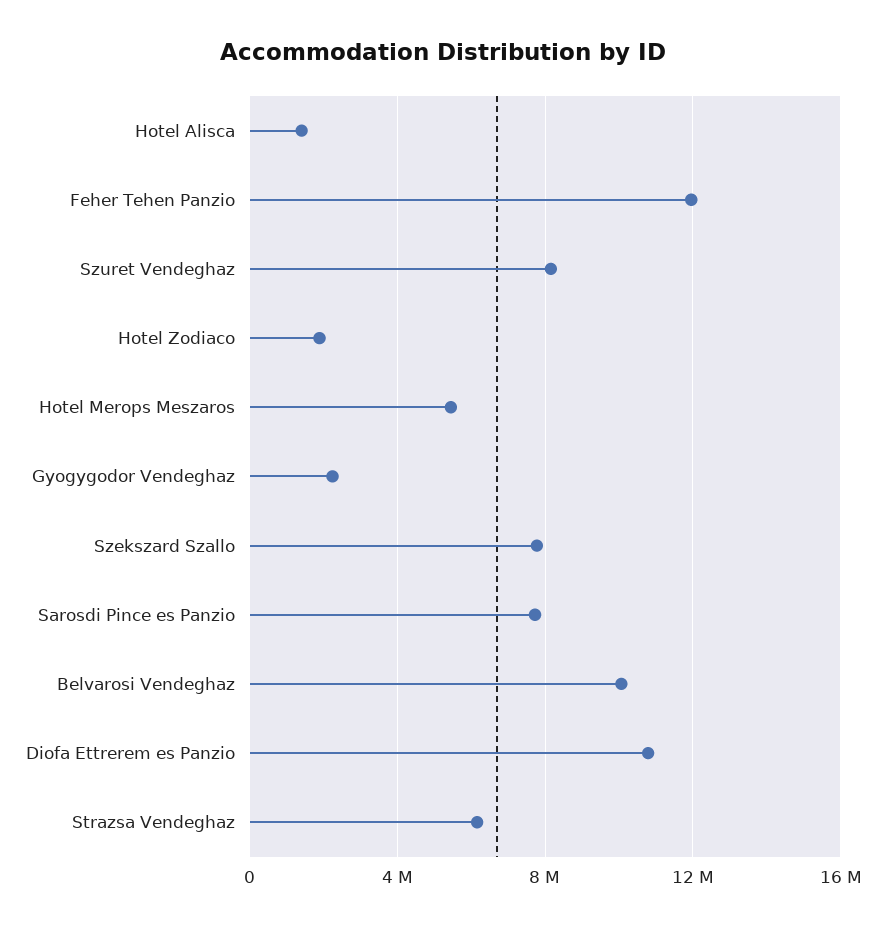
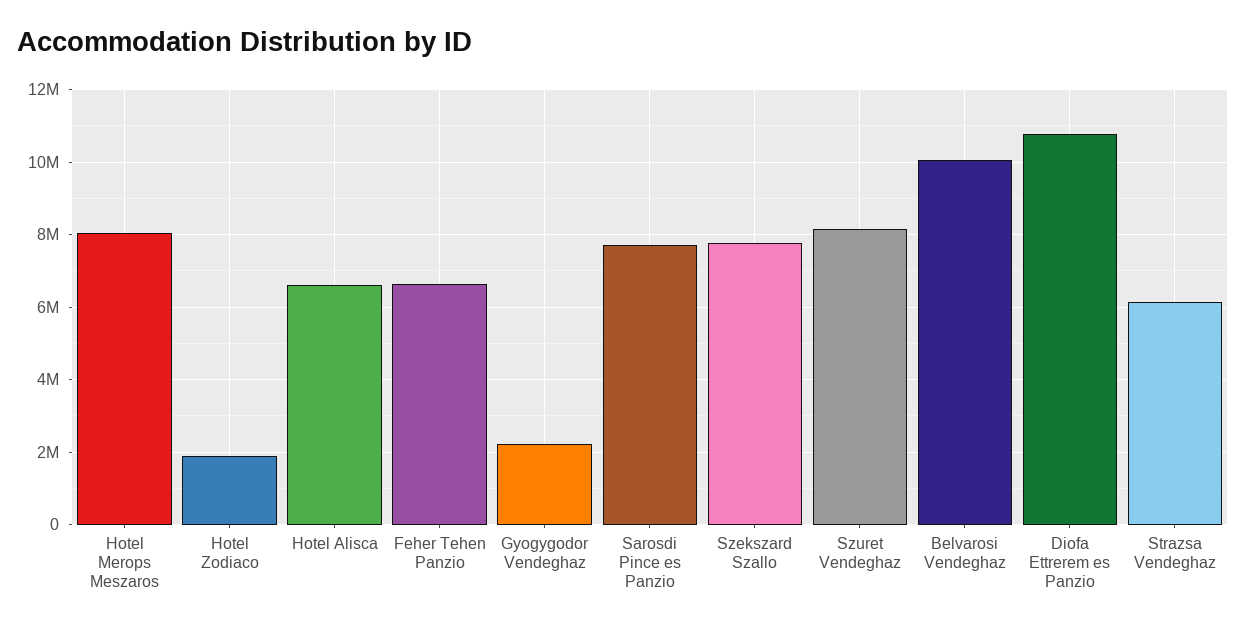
  {
-   "Hotel Alisca": 1500000,
+   "Hotel Alisca": 6600000,
-   "Feher Tehen Panzio": 12000000,
+   "Feher Tehen Panzio": 6600000,
    "Szuret Vendeghaz": 8200000,
    "Hotel Zodiaco": 1800000,
-   "Hotel Merops Meszaros": 5500000,
+   "Hotel Merops Meszaros": 8000000,
    "Gyogygodor Vendeghaz": 2200000,
    "Szekszard Szallo": 7800000,
    "Sarosdi Pince es Panzio": 7800000,
    "Belvarosi Vendeghaz": 10000000,
    "Diofa Ettrerem es Panzio": 10800000,
    "Strazsa Vendeghaz": 6200000
  }

